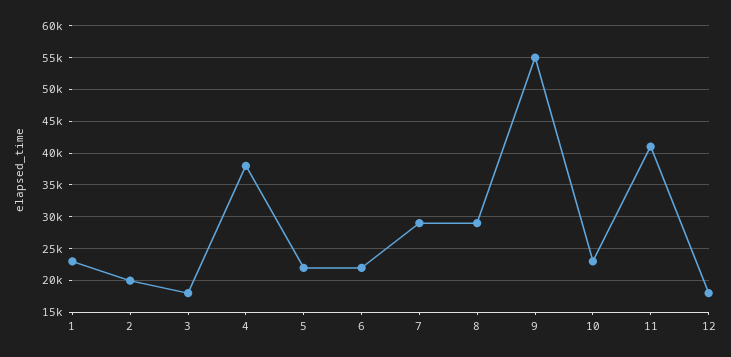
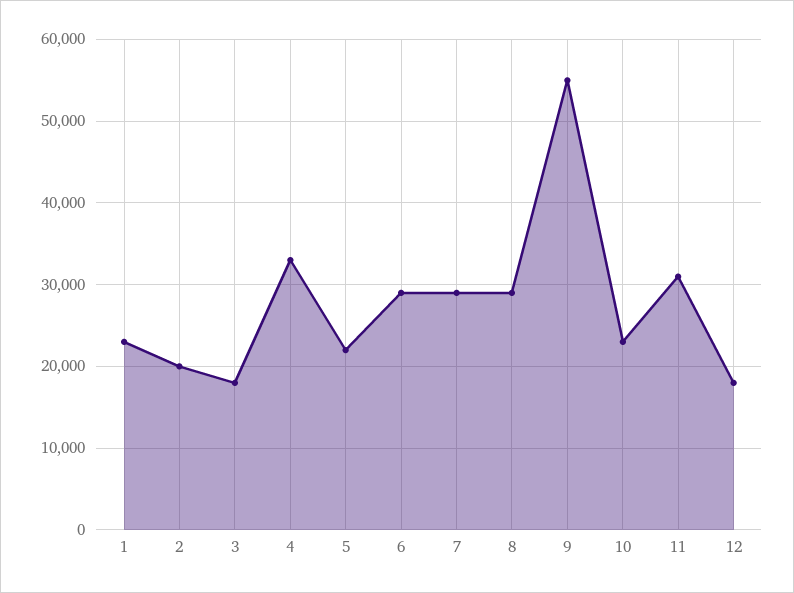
  {
    "1": 23000,
    "2": 20000,
    "3": 18000,
-   "4": 38000,
+   "4": 33000,
    "5": 22000,
-   "6": 22000,
+   "6": 29000,
    "7": 29000,
    "8": 29000,
    "9": 55000,
    "10": 23000,
-   "11": 41000,
+   "11": 31000,
    "12": 18000
  }

